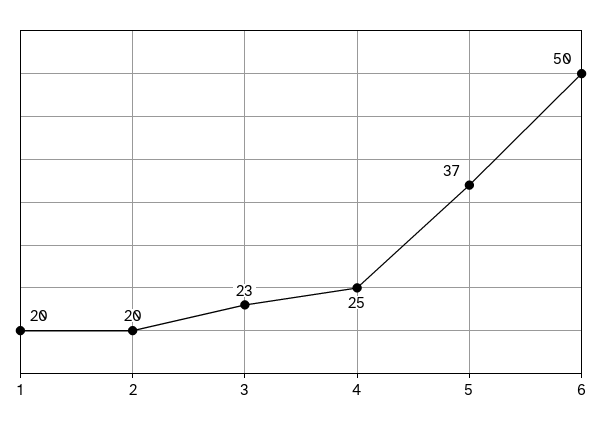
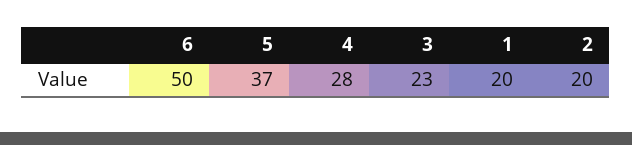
  {
    "1": 20,
    "2": 20,
    "3": 23,
-   "4": 25,
+   "4": 28,
    "5": 37,
    "6": 50
  }

